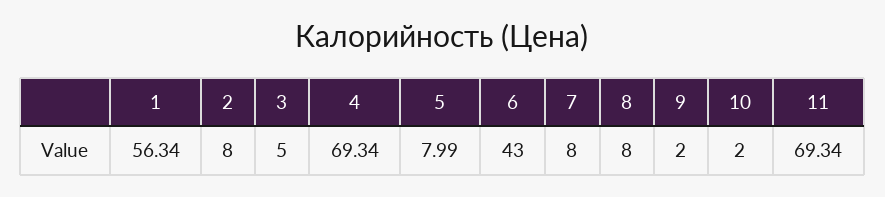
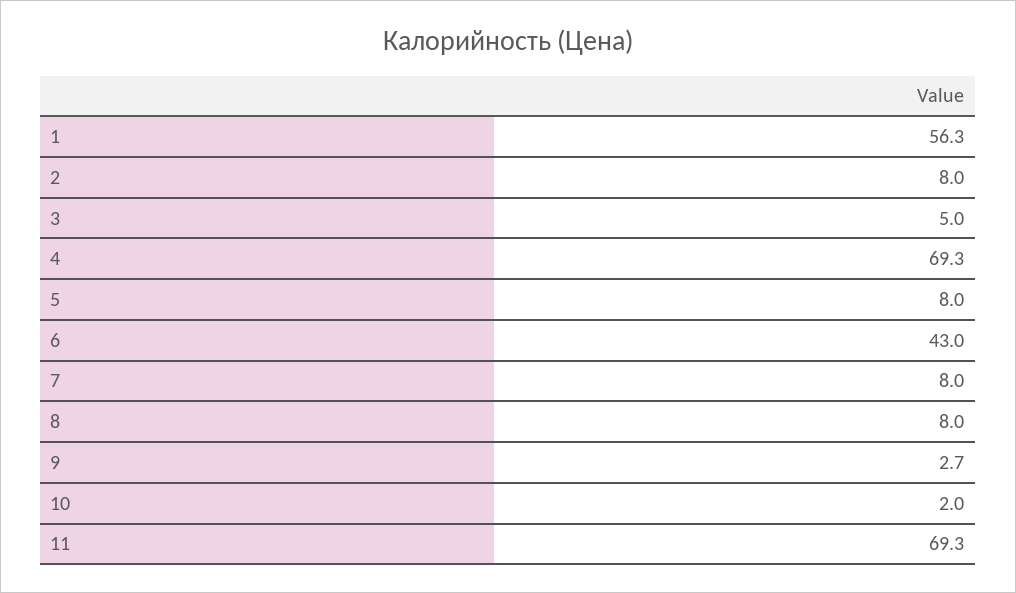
  {
    "1": 56.34,
    "2": 8,
    "3": 5,
    "4": 69.34,
    "5": 7.99,
    "6": 43,
    "7": 8,
    "8": 8,
-   "9": 2,
+   "9": 2.7,
    "10": 2,
    "11": 69.34
  }

